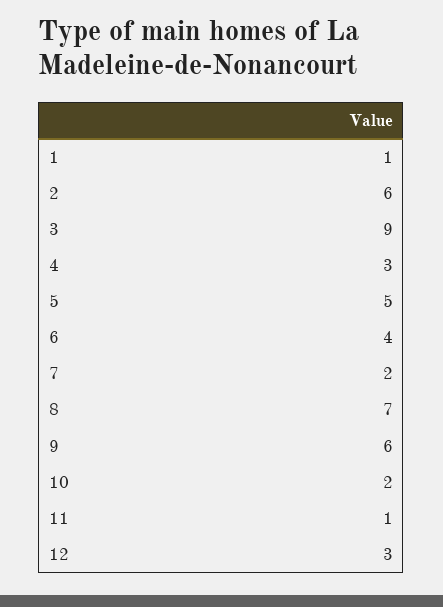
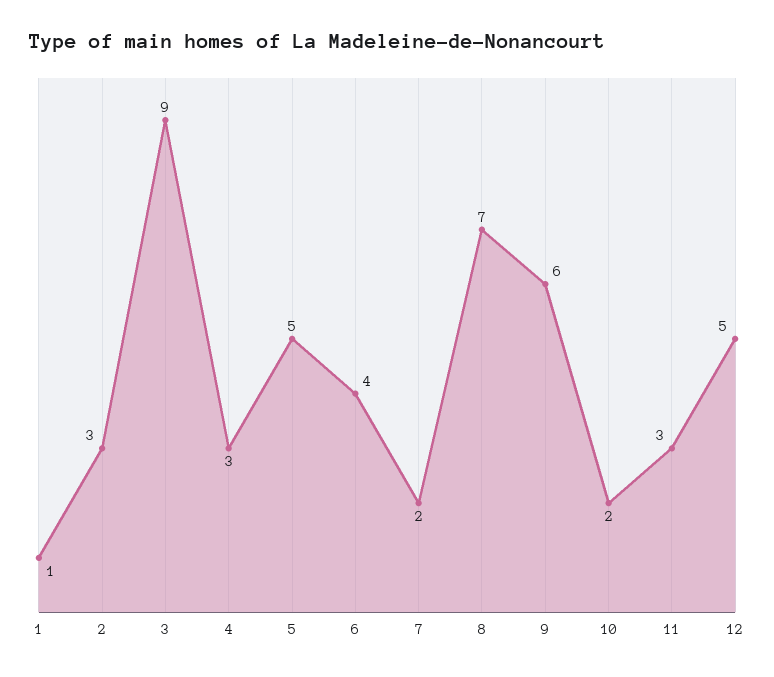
  {
    "1": 1,
-   "2": 6,
+   "2": 3,
    "3": 9,
    "4": 3,
    "5": 5,
    "6": 4,
    "7": 2,
    "8": 7,
    "9": 6,
    "10": 2,
-   "11": 1,
+   "11": 3,
-   "12": 3
+   "12": 5
  }

